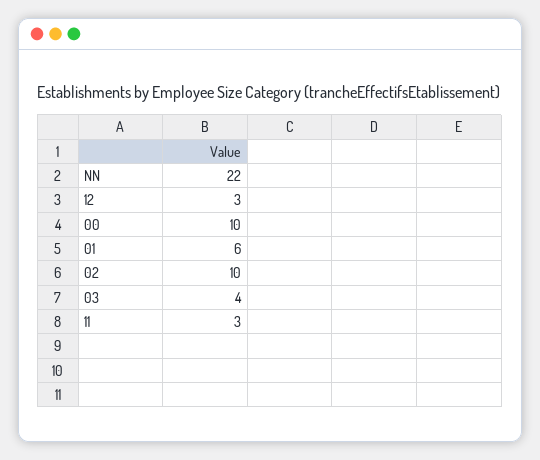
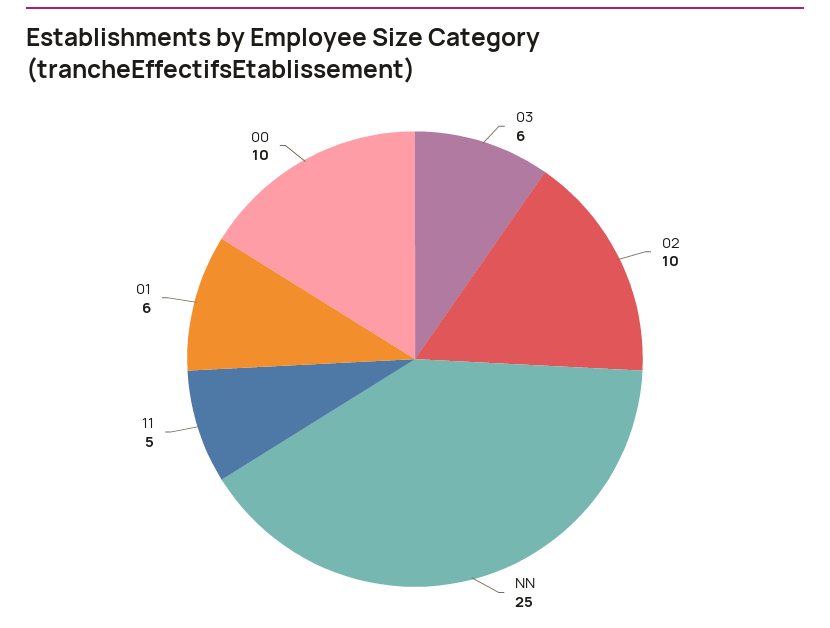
  {
-   "NN": 22,
+   "NN": 25,
-   "12": 3,
    "00": 10,
    "01": 6,
    "02": 10,
-   "03": 4,
+   "03": 6,
-   "11": 3
+   "11": 5
  }

